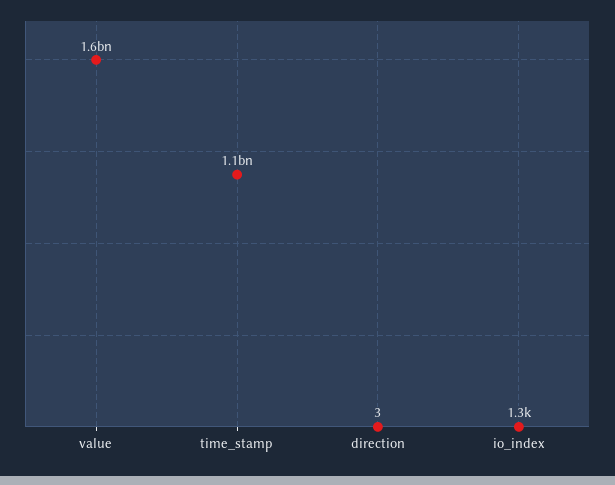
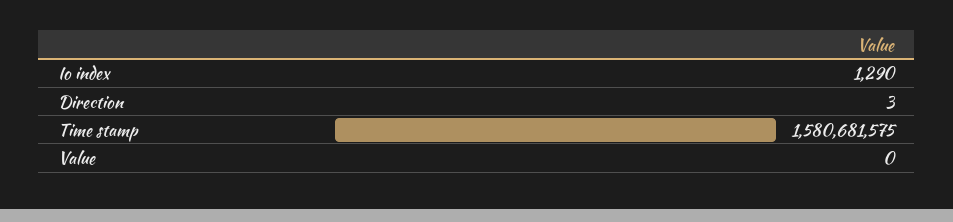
  {
-   "value": 1600000000,
+   "value": 0,
-   "time_stamp": 1100000000,
+   "time_stamp": 1580681575,
    "direction": 3,
    "io_index": 1290
  }

